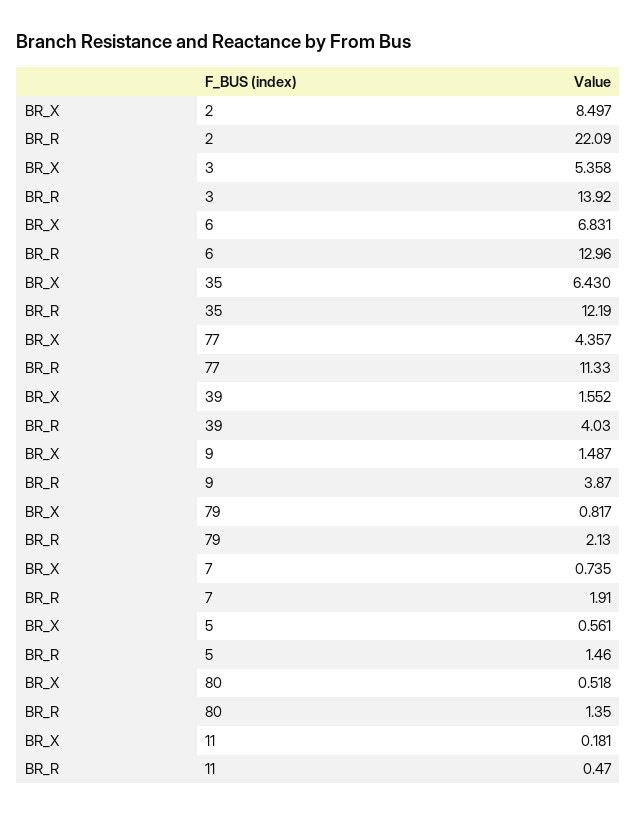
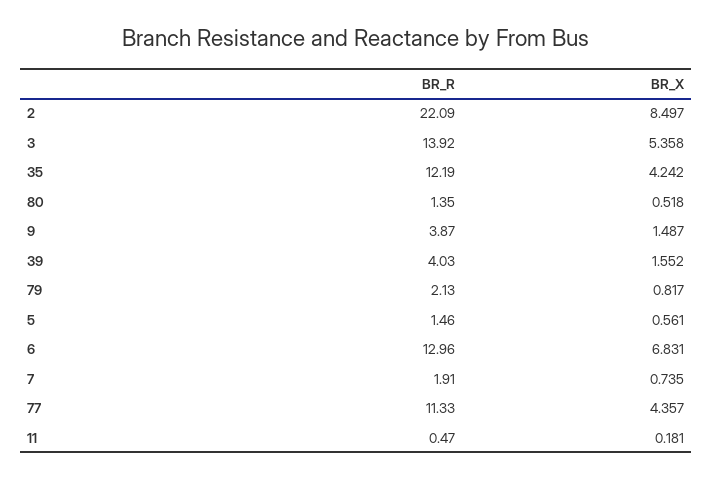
  {
    "BR_X": {
      "2": 8.497,
      "3": 5.358,
      "6": 6.831,
-     "35": 6.43,
+     "35": 4.242,
      "77": 4.357,
      "39": 1.552,
      "9": 1.487,
      "79": 0.817,
      "7": 0.735,
      "5": 0.561,
      "80": 0.518,
      "11": 0.181
    },
    "BR_R": {
      "2": 22.09,
      "3": 13.92,
      "6": 12.96,
      "35": 12.19,
      "77": 11.33,
      "39": 4.03,
      "9": 3.87,
      "79": 2.13,
      "7": 1.91,
      "5": 1.46,
      "80": 1.35,
      "11": 0.47
    }
  }

